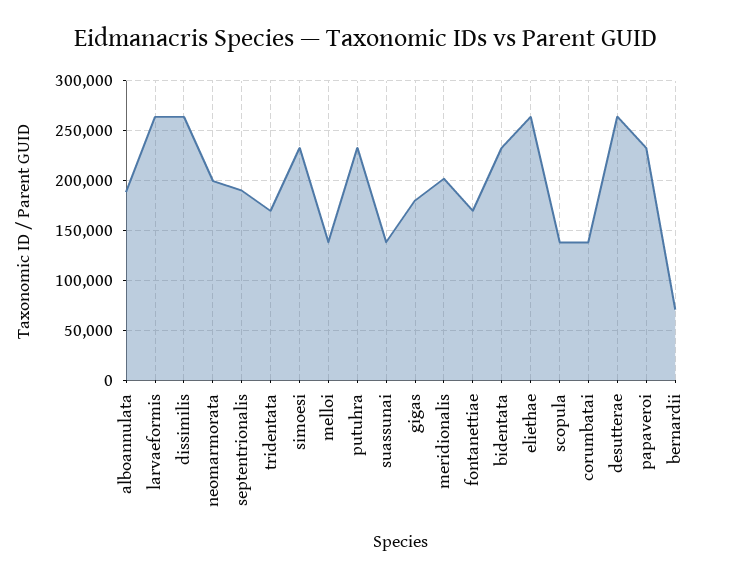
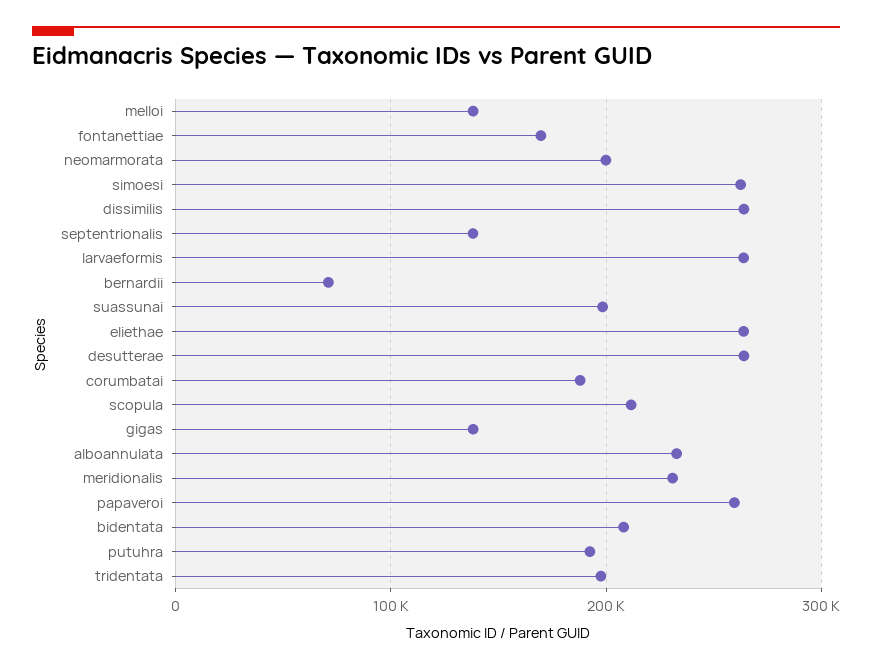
  {
-   "alboannulata": 190000,
+   "alboannulata": 230000,
    "larvaeformis": 260000,
    "dissimilis": 260000,
    "neomarmorata": 200000,
-   "septentrionalis": 190000,
+   "septentrionalis": 140000,
-   "tridentata": 170000,
+   "tridentata": 200000,
-   "simoesi": 230000,
+   "simoesi": 260000,
    "melloi": 140000,
-   "putuhra": 230000,
+   "putuhra": 190000,
-   "suassunai": 140000,
+   "suassunai": 200000,
-   "gigas": 180000,
+   "gigas": 140000,
-   "meridionalis": 200000,
+   "meridionalis": 230000,
    "fontanettiae": 170000,
-   "bidentata": 230000,
+   "bidentata": 210000,
    "eliethae": 260000,
-   "scopula": 140000,
+   "scopula": 210000,
-   "corumbatai": 140000,
+   "corumbatai": 190000,
    "desutterae": 260000,
-   "papaveroi": 230000,
+   "papaveroi": 260000,
    "bernardii": 70000
  }

